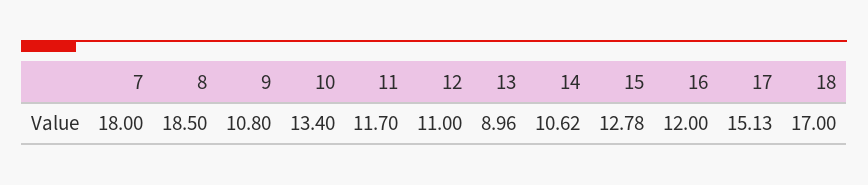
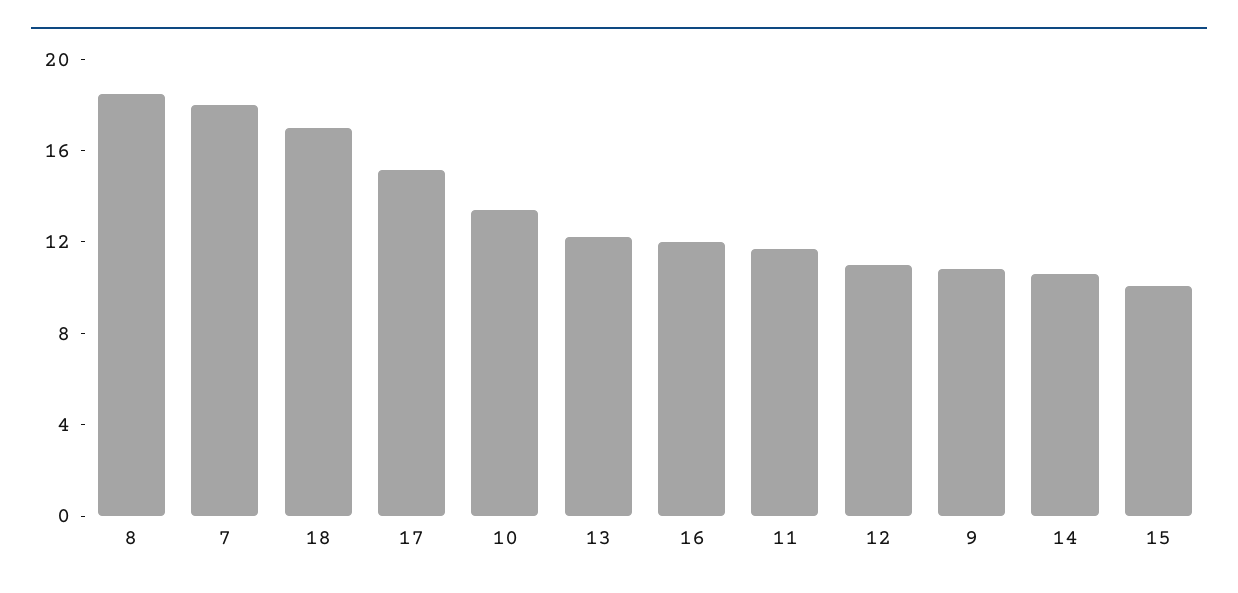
  {
    "7": 18,
    "8": 18.5,
    "9": 10.8,
    "10": 13.4,
    "11": 11.7,
    "12": 11,
-   "13": 8.96,
+   "13": 12,
    "14": 10.62,
-   "15": 12.78,
+   "15": 10,
    "16": 12,
    "17": 15.13,
    "18": 17
  }

